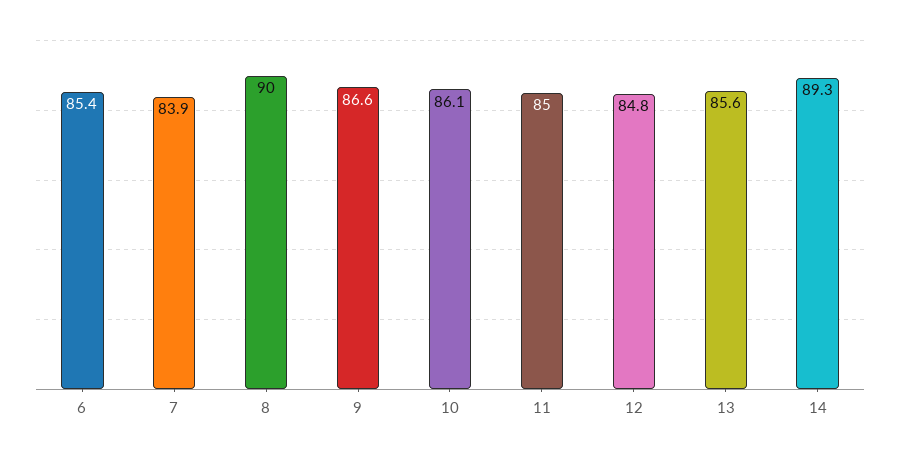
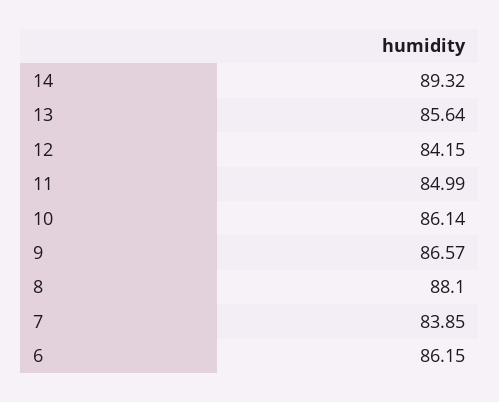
  {
-   "6": 85.4,
+   "6": 86.15,
    "7": 83.85,
-   "8": 90,
+   "8": 88.1,
    "9": 86.57,
    "10": 86.14,
    "11": 84.99,
-   "12": 84.8,
+   "12": 84.15,
    "13": 85.64,
    "14": 89.32
  }

